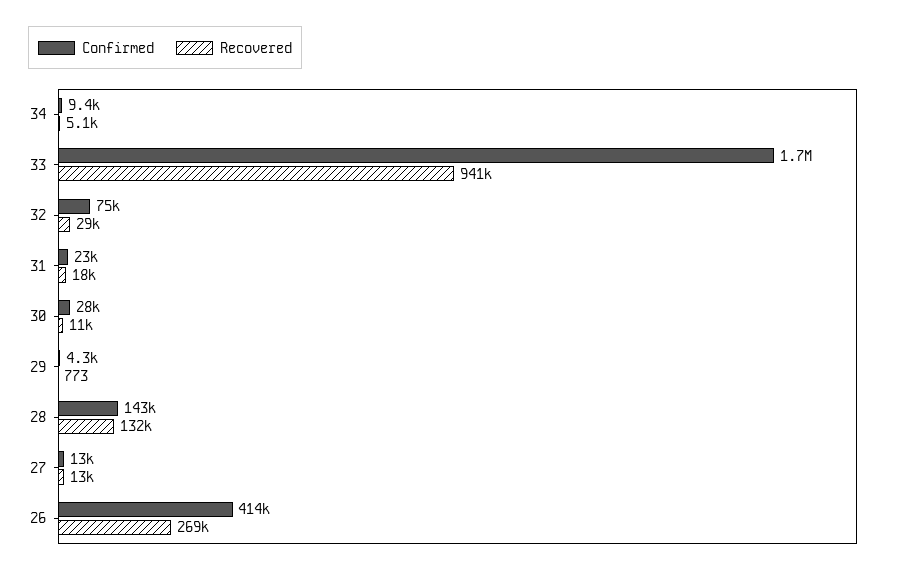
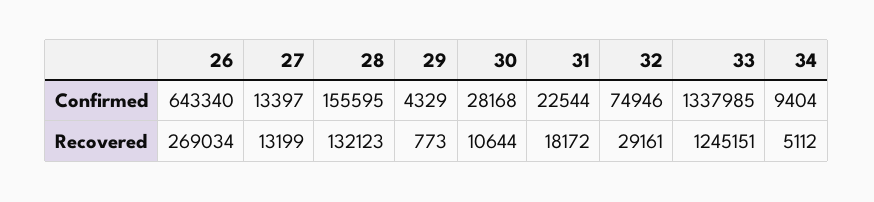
  {
    "Confirmed": {
      "34": 9404,
-     "33": 1700000,
+     "33": 1337985,
      "32": 74946,
      "31": 22544,
      "30": 28168,
      "29": 4329,
-     "28": 143000,
+     "28": 155595,
      "27": 13397,
-     "26": 414000
+     "26": 643340
    },
    "Recovered": {
      "34": 5112,
-     "33": 941000,
+     "33": 1245151,
      "32": 29161,
      "31": 18172,
      "30": 10644,
      "29": 773,
      "28": 132123,
      "27": 13199,
      "26": 269034
    }
  }

